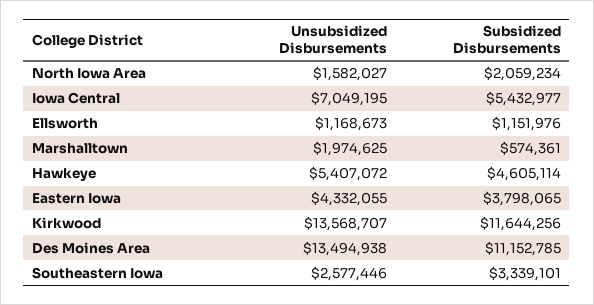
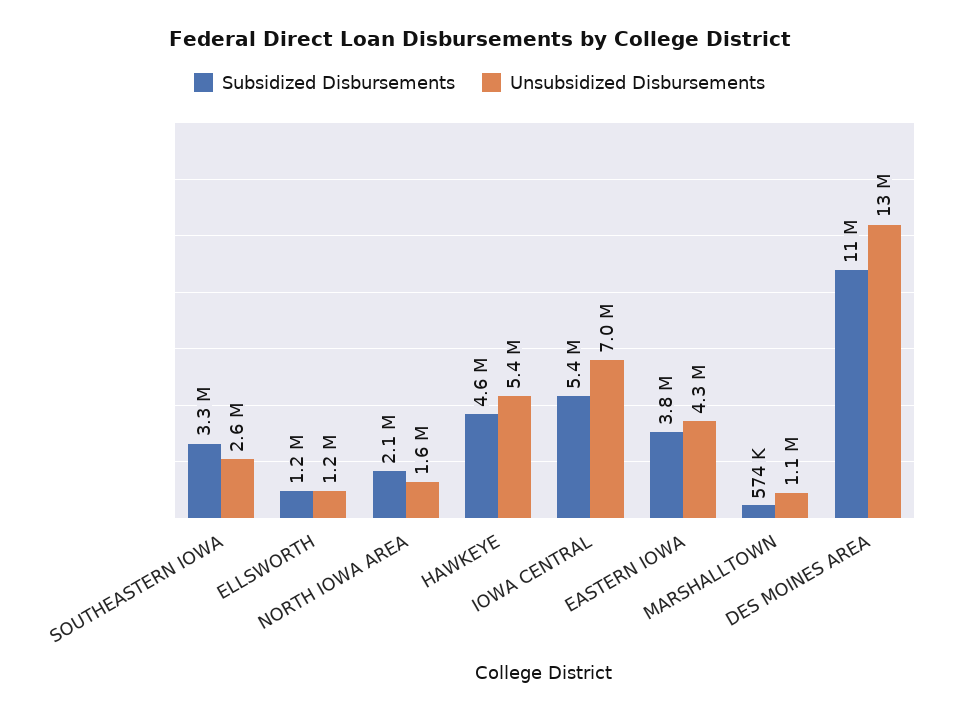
  {
    "Unsubsidized Disbursements": {
      "North Iowa Area": 1582027,
      "Iowa Central": 7049195,
      "Ellsworth": 1168673,
-     "Marshalltown": 1974625,
+     "Marshalltown": 1100000,
      "Hawkeye": 5407072,
      "Eastern Iowa": 4332055,
-     "Kirkwood": 13568707,
      "Des Moines Area": 13494938,
      "Southeastern Iowa": 2577446
    },
    "Subsidized Disbursements": {
      "North Iowa Area": 2059234,
      "Iowa Central": 5432977,
      "Ellsworth": 1151976,
      "Marshalltown": 574361,
      "Hawkeye": 4605114,
      "Eastern Iowa": 3798065,
-     "Kirkwood": 11644256,
      "Des Moines Area": 11152785,
      "Southeastern Iowa": 3339101
    }
  }

